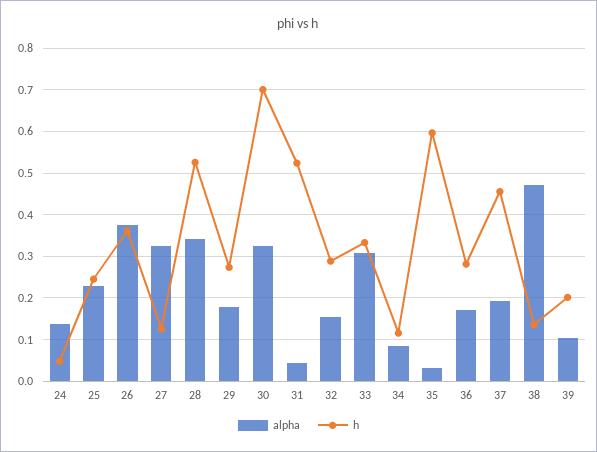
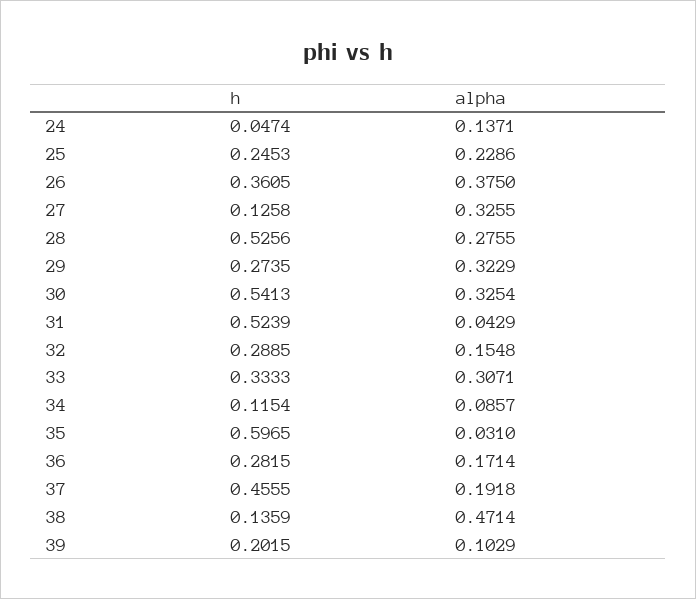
  {
    "alpha": {
      "24": 0.1371,
      "25": 0.2286,
      "26": 0.375,
      "27": 0.3255,
-     "28": 0.34,
+     "28": 0.2755,
-     "29": 0.18,
+     "29": 0.3229,
      "30": 0.3254,
      "31": 0.0429,
      "32": 0.1548,
      "33": 0.3071,
      "34": 0.0857,
      "35": 0.031,
      "36": 0.1714,
      "37": 0.1918,
      "38": 0.4714,
      "39": 0.1029
    },
    "h": {
      "24": 0.0474,
      "25": 0.2453,
      "26": 0.3605,
      "27": 0.1258,
      "28": 0.5256,
      "29": 0.2735,
-     "30": 0.7,
+     "30": 0.5413,
      "31": 0.5239,
      "32": 0.2885,
      "33": 0.3333,
      "34": 0.1154,
      "35": 0.5965,
      "36": 0.2815,
      "37": 0.4555,
      "38": 0.1359,
      "39": 0.2015
    }
  }

